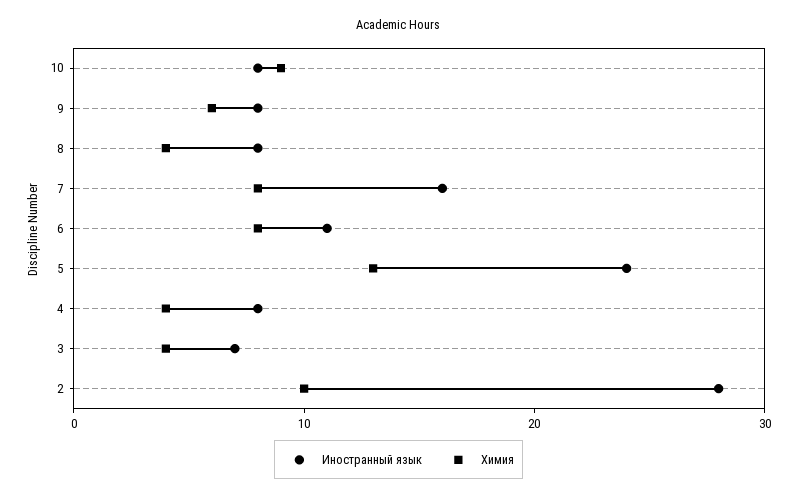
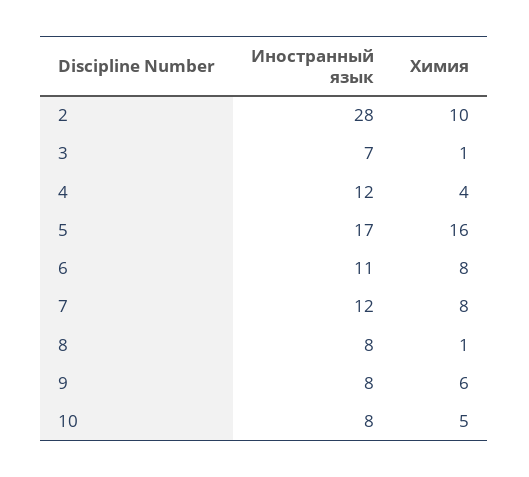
  {
    "Иностранный язык": {
      "10": 8,
      "9": 8,
      "8": 8,
-     "7": 16,
+     "7": 12,
      "6": 11,
-     "5": 24,
+     "5": 17,
-     "4": 8,
+     "4": 12,
      "3": 7,
      "2": 28
    },
    "Химия": {
-     "10": 9,
+     "10": 5,
      "9": 6,
-     "8": 4,
+     "8": 1,
      "7": 8,
      "6": 8,
-     "5": 13,
+     "5": 16,
      "4": 4,
-     "3": 4,
+     "3": 1,
      "2": 10
    }
  }

